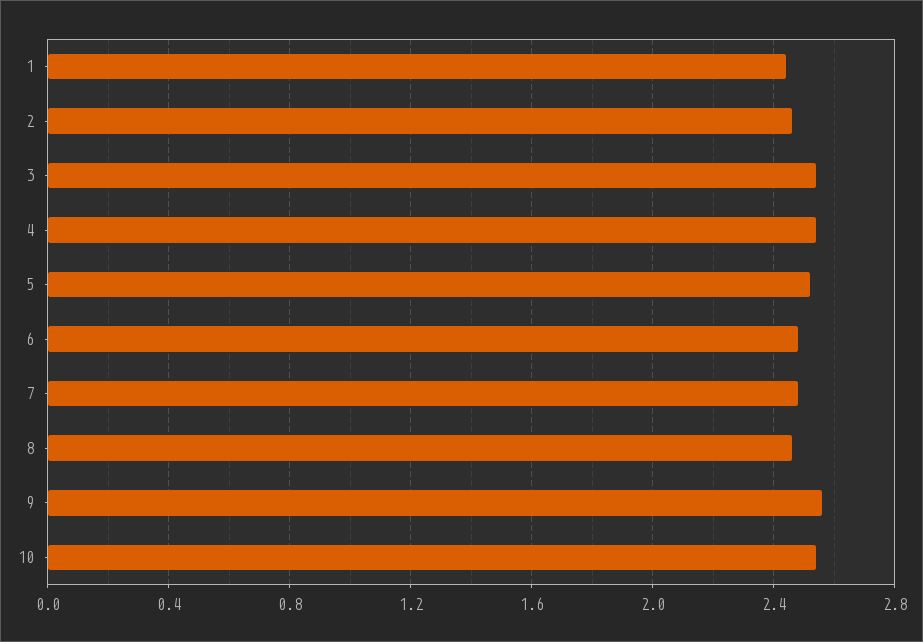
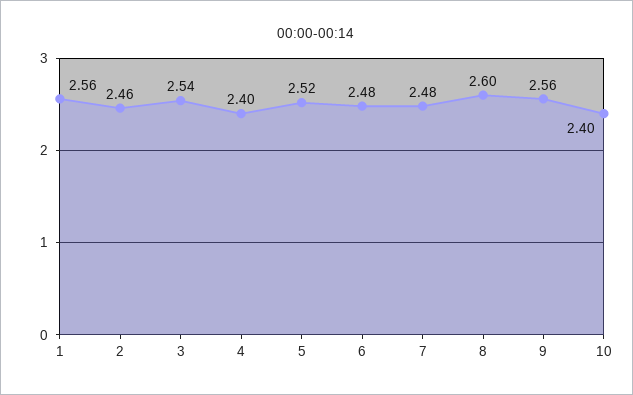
  {
-   "1": 2.45,
+   "1": 2.56,
    "2": 2.46,
    "3": 2.54,
-   "4": 2.55,
+   "4": 2.4,
    "5": 2.52,
    "6": 2.48,
    "7": 2.48,
-   "8": 2.45,
+   "8": 2.6,
    "9": 2.56,
-   "10": 2.55
+   "10": 2.4
  }

